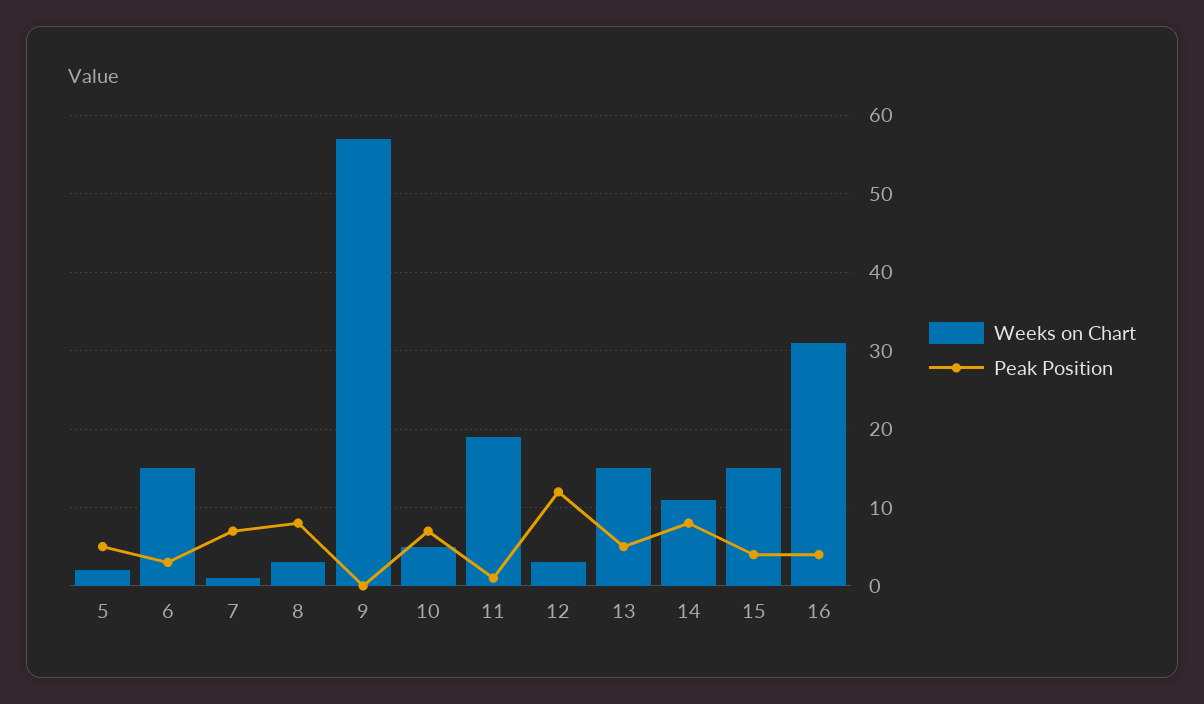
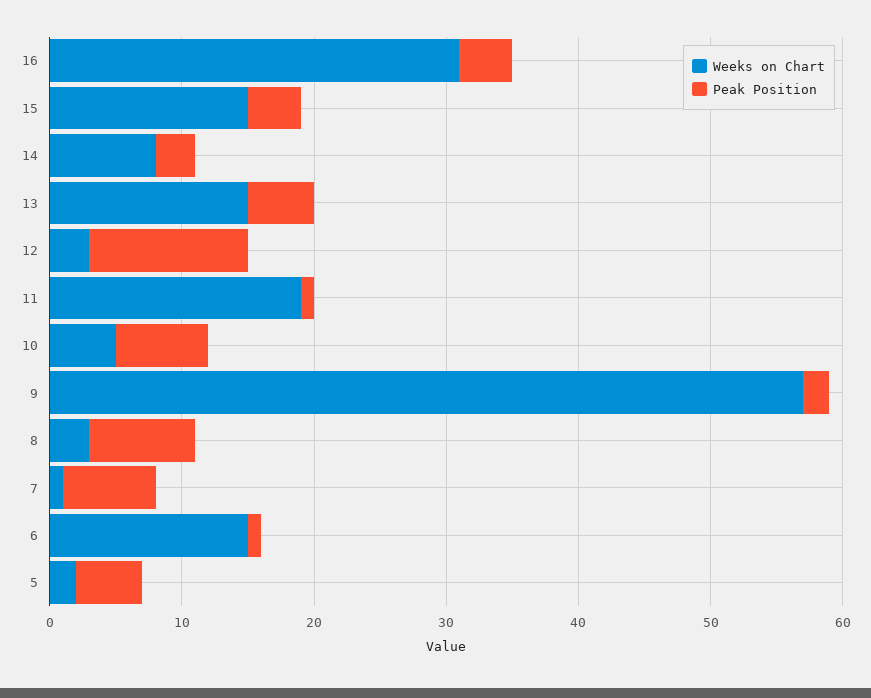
  {
    "Weeks on Chart": {
      "5": 2,
      "6": 15,
      "7": 1,
      "8": 3,
      "9": 57,
      "10": 5,
      "11": 19,
      "12": 3,
      "13": 15,
-     "14": 11,
+     "14": 8,
      "15": 15,
      "16": 31
    },
    "Peak Position": {
      "5": 5,
-     "6": 3,
+     "6": 1,
      "7": 7,
      "8": 8,
-     "9": 0,
+     "9": 2,
      "10": 7,
      "11": 1,
      "12": 12,
      "13": 5,
-     "14": 8,
+     "14": 3,
      "15": 4,
      "16": 4
    }
  }

